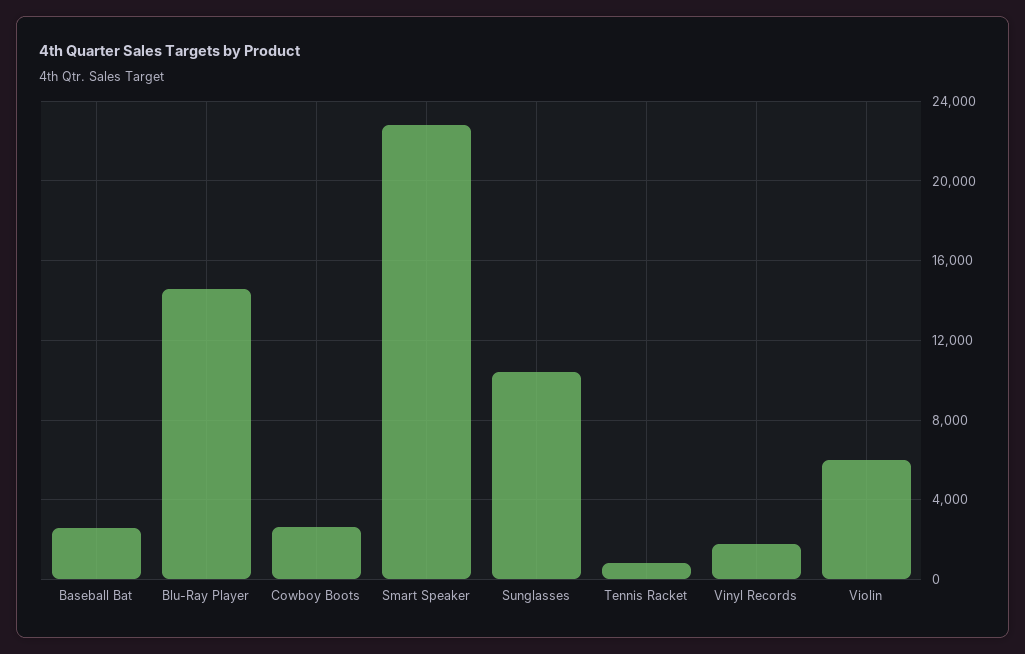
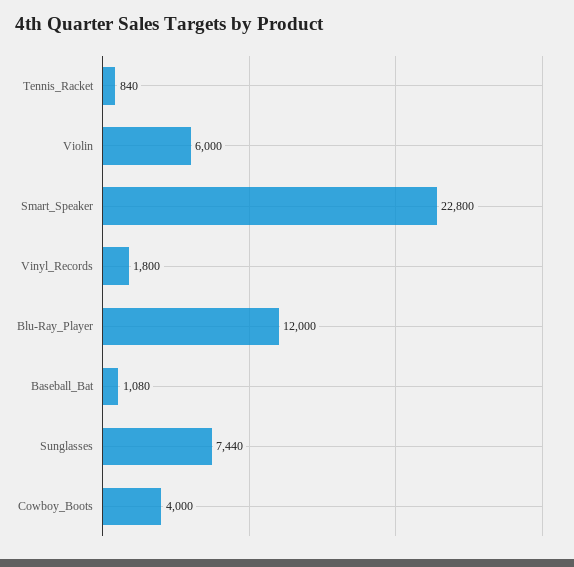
  {
-   "Baseball Bat": 2500,
+   "Baseball Bat": 1080,
-   "Blu-Ray Player": 14500,
+   "Blu-Ray Player": 12000,
-   "Cowboy Boots": 2500,
+   "Cowboy Boots": 4000,
    "Smart Speaker": 22800,
-   "Sunglasses": 10500,
+   "Sunglasses": 7440,
    "Tennis Racket": 840,
    "Vinyl Records": 1800,
    "Violin": 6000
  }

